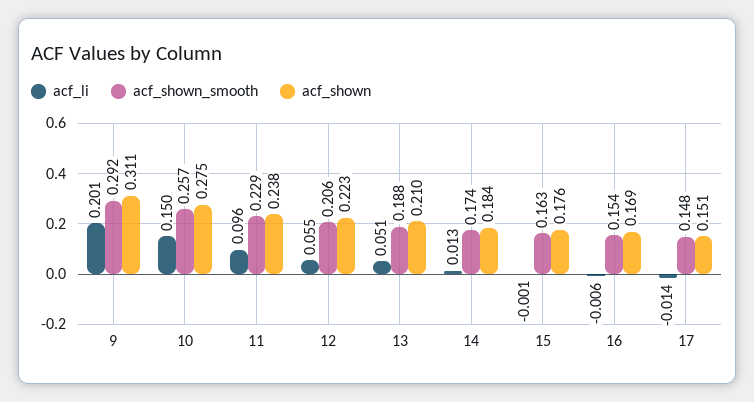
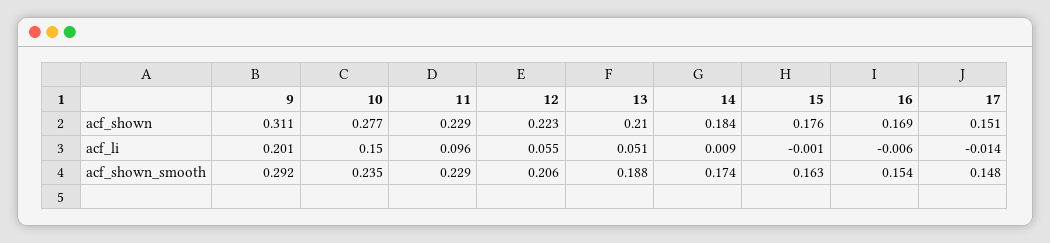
  {
    "acf_li": {
      "9": 0.201,
      "10": 0.15,
      "11": 0.096,
      "12": 0.055,
      "13": 0.051,
-     "14": 0.013,
+     "14": 0.009,
      "15": -0.001,
      "16": -0.006,
      "17": -0.014
    },
    "acf_shown_smooth": {
      "9": 0.292,
-     "10": 0.257,
+     "10": 0.235,
      "11": 0.229,
      "12": 0.206,
      "13": 0.188,
      "14": 0.174,
      "15": 0.163,
      "16": 0.154,
      "17": 0.148
    },
    "acf_shown": {
      "9": 0.311,
-     "10": 0.275,
+     "10": 0.277,
-     "11": 0.238,
+     "11": 0.229,
      "12": 0.223,
      "13": 0.21,
      "14": 0.184,
      "15": 0.176,
      "16": 0.169,
      "17": 0.151
    }
  }

